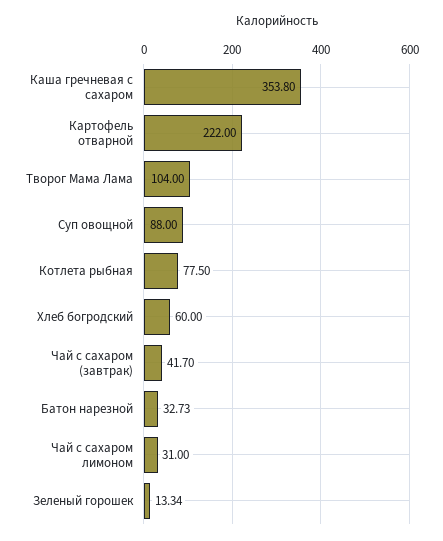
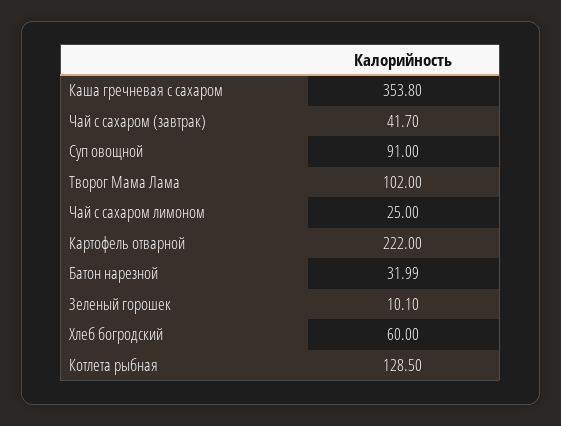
  {
    "Каша гречневая с сахаром": 353.8,
    "Картофель отварной": 222,
-   "Творог Мама Лама": 104,
+   "Творог Мама Лама": 102,
-   "Суп овощной": 88,
+   "Суп овощной": 91,
-   "Котлета рыбная": 77.5,
+   "Котлета рыбная": 128.5,
    "Хлеб богродский": 60,
    "Чай с сахаром (завтрак)": 41.7,
-   "Батон нарезной": 32.73,
+   "Батон нарезной": 31.99,
-   "Чай с сахаром лимоном": 31,
+   "Чай с сахаром лимоном": 25,
-   "Зеленый горошек": 13.34
+   "Зеленый горошек": 10.1
  }

